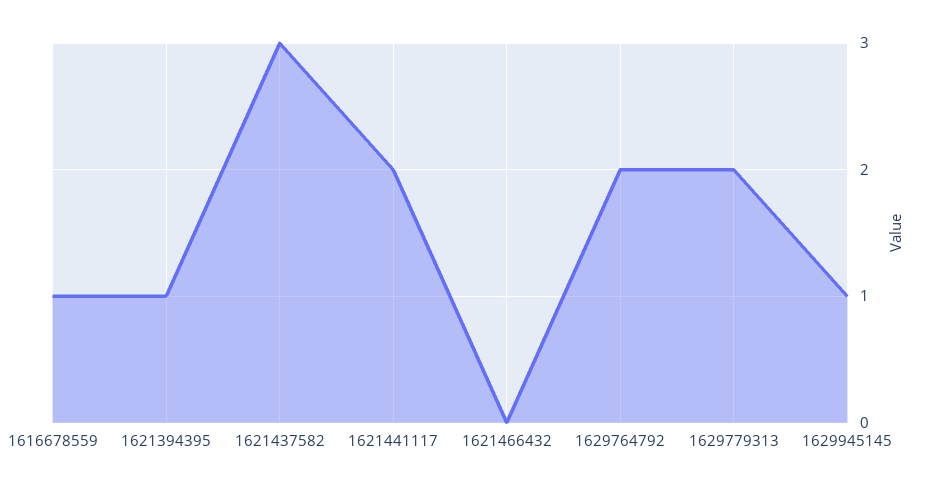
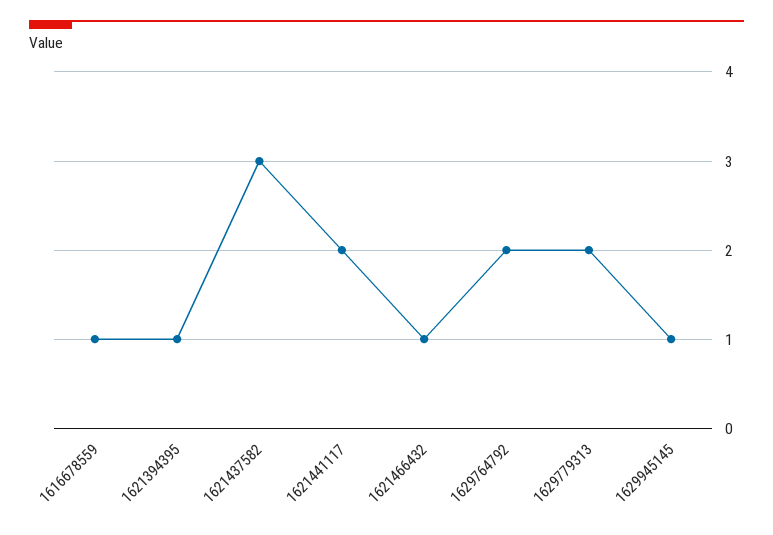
  {
    "1616678559": 1,
    "1621394395": 1,
    "1621437582": 3,
    "1621441117": 2,
-   "1621466432": 0,
+   "1621466432": 1,
    "1629764792": 2,
    "1629779313": 2,
    "1629945145": 1
  }

